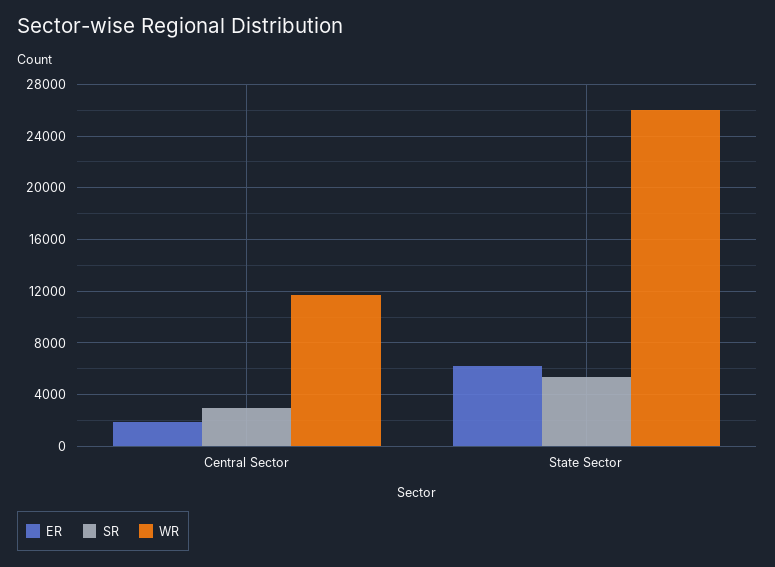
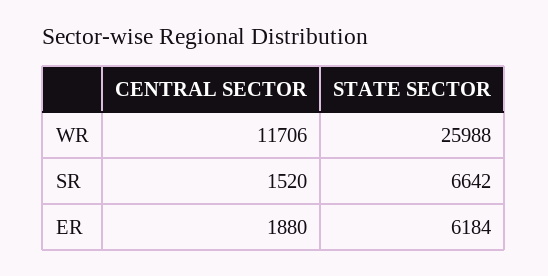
  {
    "ER": {
      "Central Sector": 1880,
      "State Sector": 6184
    },
    "SR": {
-     "Central Sector": 3000,
+     "Central Sector": 1520,
-     "State Sector": 5500
+     "State Sector": 6642
    },
    "WR": {
      "Central Sector": 11706,
      "State Sector": 25988
    }
  }

